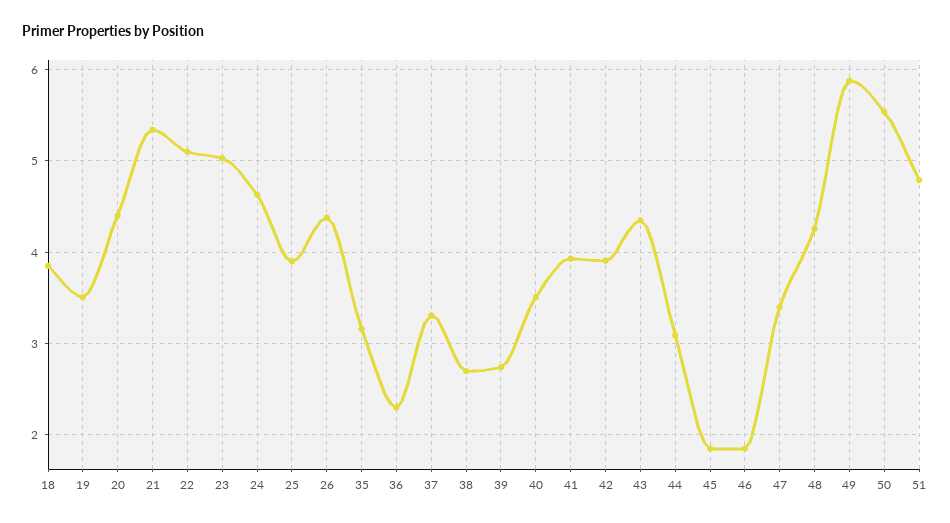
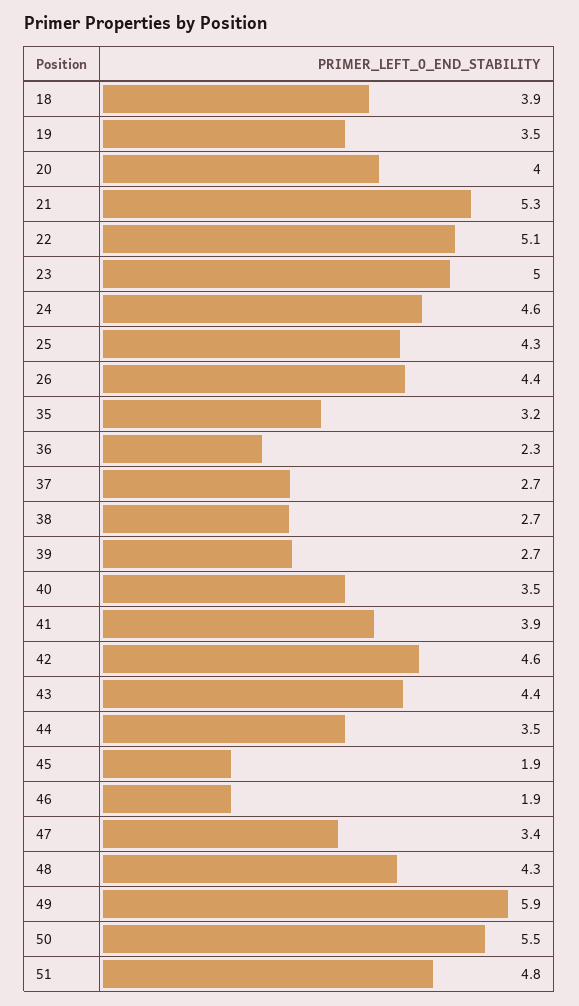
  {
    "18": 3.9,
    "19": 3.5,
-   "20": 4.4,
+   "20": 4,
    "21": 5.3,
    "22": 5.1,
    "23": 5,
    "24": 4.6,
-   "25": 3.9,
+   "25": 4.3,
    "26": 4.4,
    "35": 3.2,
    "36": 2.3,
-   "37": 3.3,
+   "37": 2.7,
    "38": 2.7,
    "39": 2.7,
    "40": 3.5,
    "41": 3.9,
-   "42": 3.9,
+   "42": 4.6,
    "43": 4.4,
-   "44": 3.1,
+   "44": 3.5,
    "45": 1.9,
    "46": 1.9,
    "47": 3.4,
    "48": 4.3,
    "49": 5.9,
    "50": 5.5,
    "51": 4.8
  }

